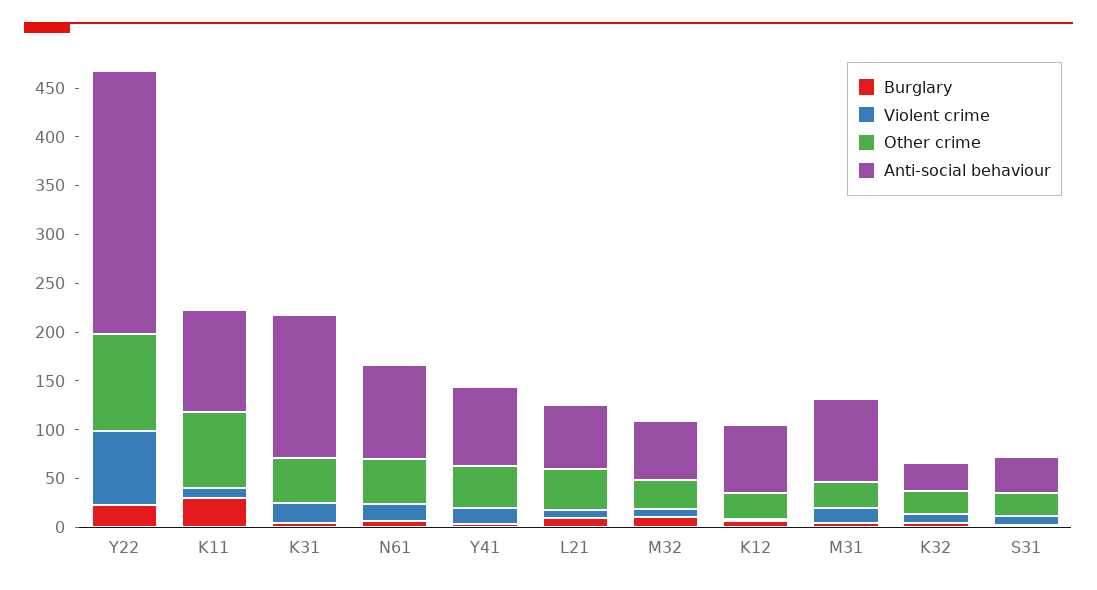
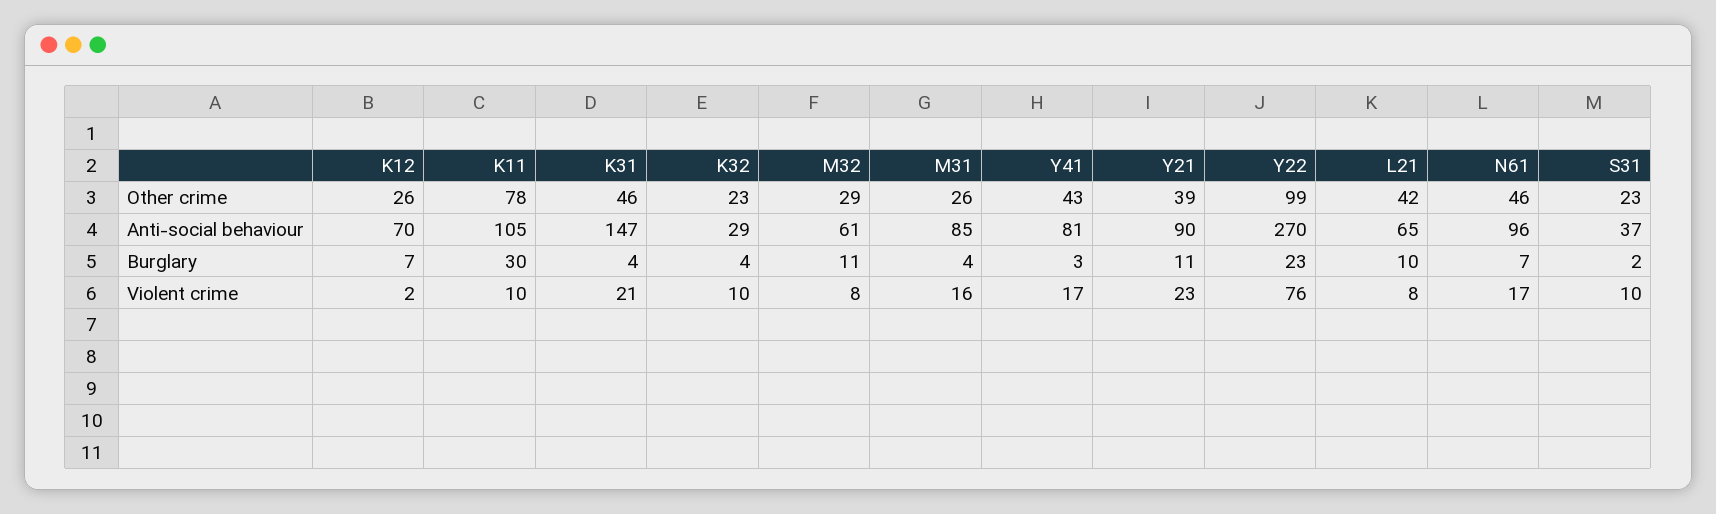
  {
    "Burglary": {
      "Y22": 23,
      "K11": 30,
      "K31": 4,
      "N61": 7,
      "Y41": 3,
      "L21": 10,
      "M32": 11,
      "K12": 7,
      "M31": 4,
      "K32": 4,
-     "S31": 2
+     "S31": 2,
+     "Y21": 11
    },
    "Violent crime": {
      "Y22": 76,
      "K11": 10,
      "K31": 21,
      "N61": 17,
      "Y41": 17,
      "L21": 8,
      "M32": 8,
      "K12": 2,
      "M31": 16,
      "K32": 10,
-     "S31": 10
+     "S31": 10,
+     "Y21": 23
    },
    "Other crime": {
      "Y22": 99,
      "K11": 78,
      "K31": 46,
      "N61": 46,
      "Y41": 43,
      "L21": 42,
      "M32": 29,
      "K12": 26,
      "M31": 26,
      "K32": 23,
-     "S31": 23
+     "S31": 23,
+     "Y21": 39
    },
    "Anti-social behaviour": {
      "Y22": 270,
      "K11": 105,
      "K31": 147,
      "N61": 96,
      "Y41": 81,
      "L21": 65,
      "M32": 61,
      "K12": 70,
      "M31": 85,
      "K32": 29,
-     "S31": 37
+     "S31": 37,
+     "Y21": 90
    }
  }

